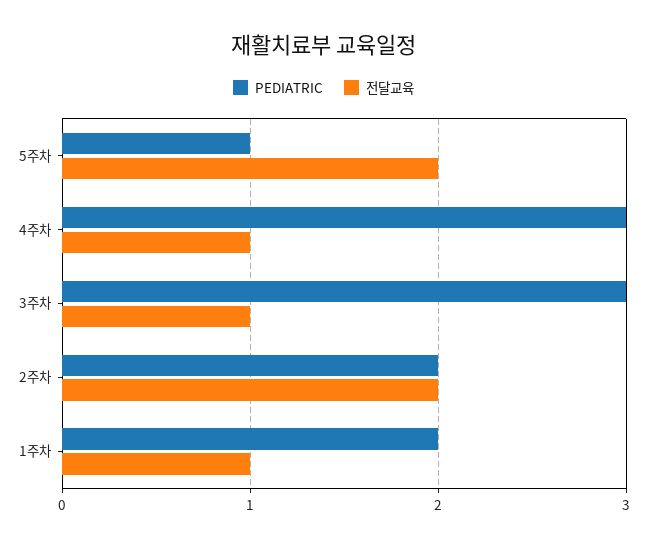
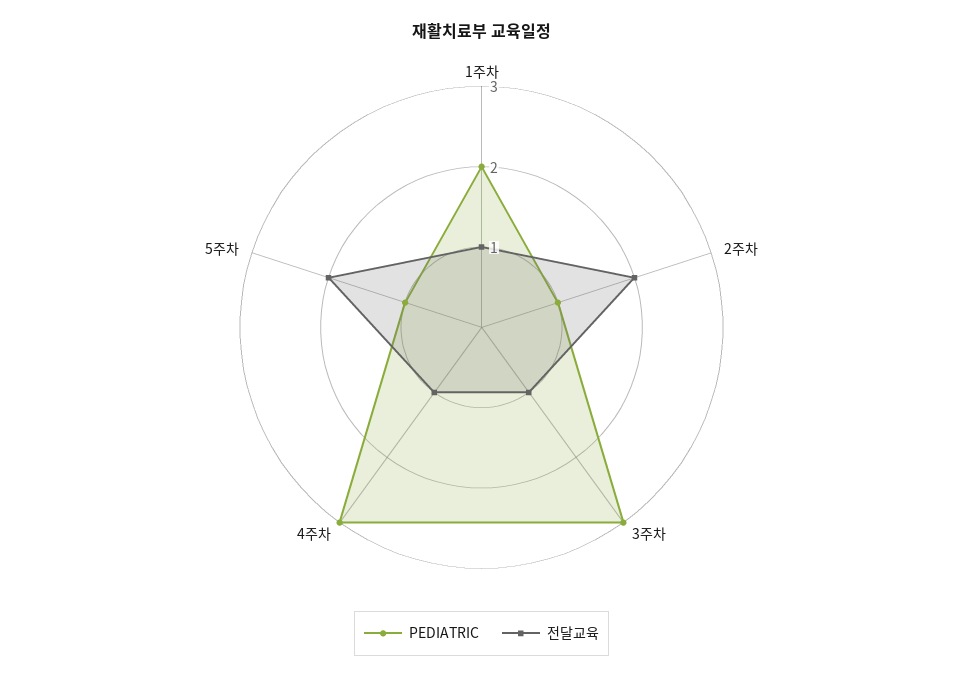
  {
    "PEDIATRIC": {
      "5주차": 1,
      "4주차": 3,
      "3주차": 3,
-     "2주차": 2,
+     "2주차": 1,
      "1주차": 2
    },
    "전달교육": {
      "5주차": 2,
      "4주차": 1,
      "3주차": 1,
      "2주차": 2,
      "1주차": 1
    }
  }

